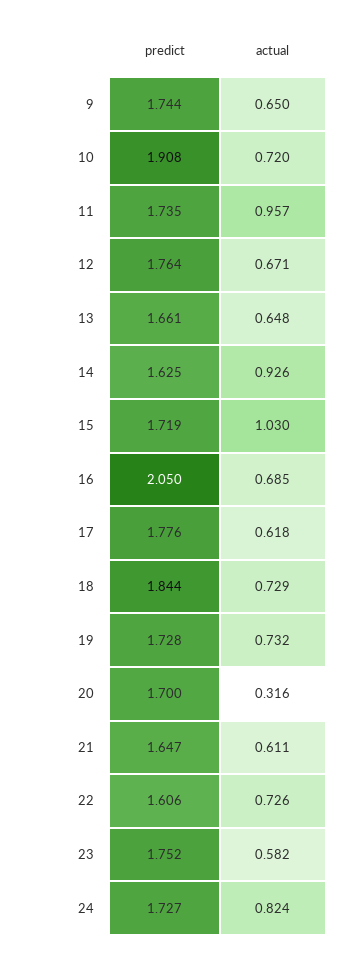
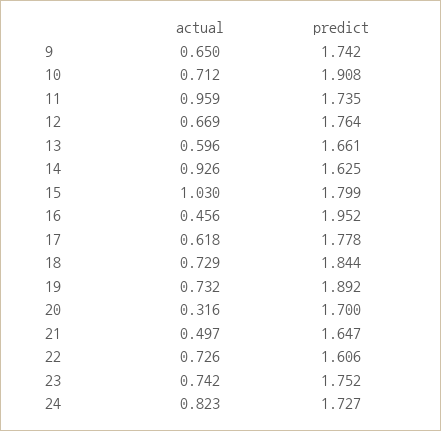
  {
    "predict": {
-     "9": 1.744,
+     "9": 1.742,
      "10": 1.908,
      "11": 1.735,
      "12": 1.764,
      "13": 1.661,
      "14": 1.625,
-     "15": 1.719,
+     "15": 1.799,
-     "16": 2.05,
+     "16": 1.952,
-     "17": 1.776,
+     "17": 1.778,
      "18": 1.844,
-     "19": 1.728,
+     "19": 1.892,
      "20": 1.7,
      "21": 1.647,
      "22": 1.606,
      "23": 1.752,
      "24": 1.727
    },
    "actual": {
      "9": 0.65,
-     "10": 0.72,
+     "10": 0.712,
-     "11": 0.957,
+     "11": 0.959,
-     "12": 0.671,
+     "12": 0.669,
-     "13": 0.648,
+     "13": 0.596,
      "14": 0.926,
      "15": 1.03,
-     "16": 0.685,
+     "16": 0.456,
      "17": 0.618,
      "18": 0.729,
      "19": 0.732,
      "20": 0.316,
-     "21": 0.611,
+     "21": 0.497,
      "22": 0.726,
-     "23": 0.582,
+     "23": 0.742,
-     "24": 0.824
+     "24": 0.823
    }
  }

